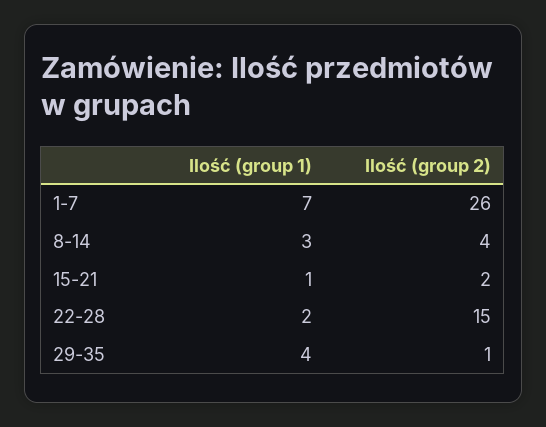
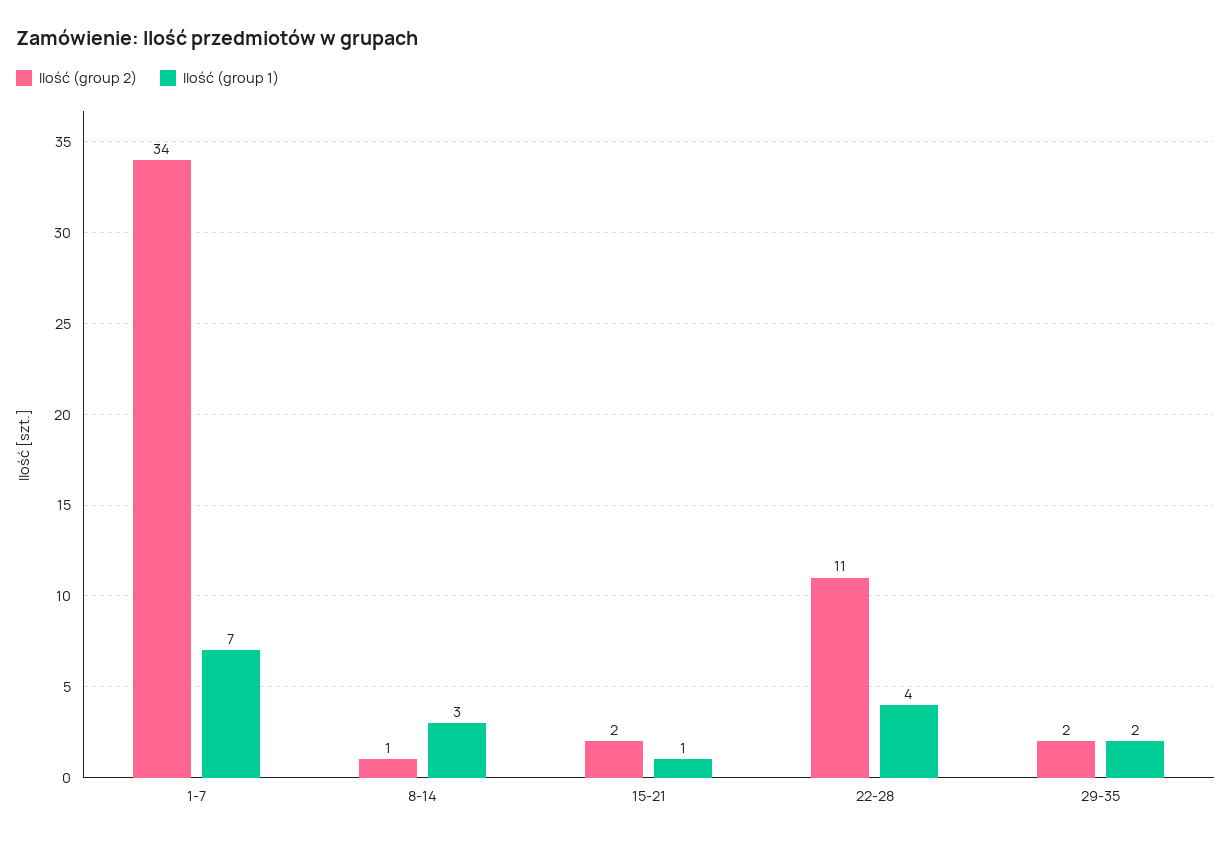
  {
    "Ilość (group 1)": {
      "1-7": 7,
      "8-14": 3,
      "15-21": 1,
-     "22-28": 2,
+     "22-28": 4,
-     "29-35": 4
+     "29-35": 2
    },
    "Ilość (group 2)": {
-     "1-7": 26,
+     "1-7": 34,
-     "8-14": 4,
+     "8-14": 1,
      "15-21": 2,
-     "22-28": 15,
+     "22-28": 11,
-     "29-35": 1
+     "29-35": 2
    }
  }

